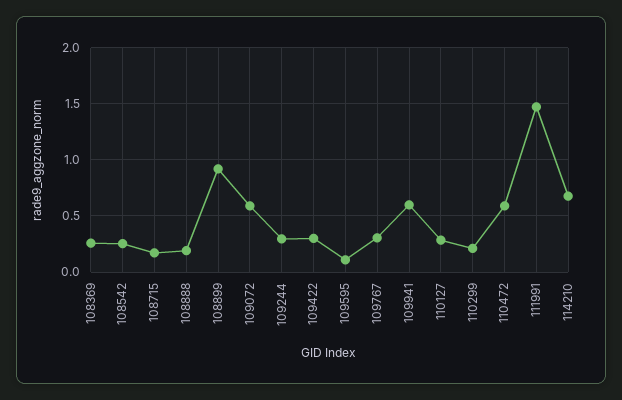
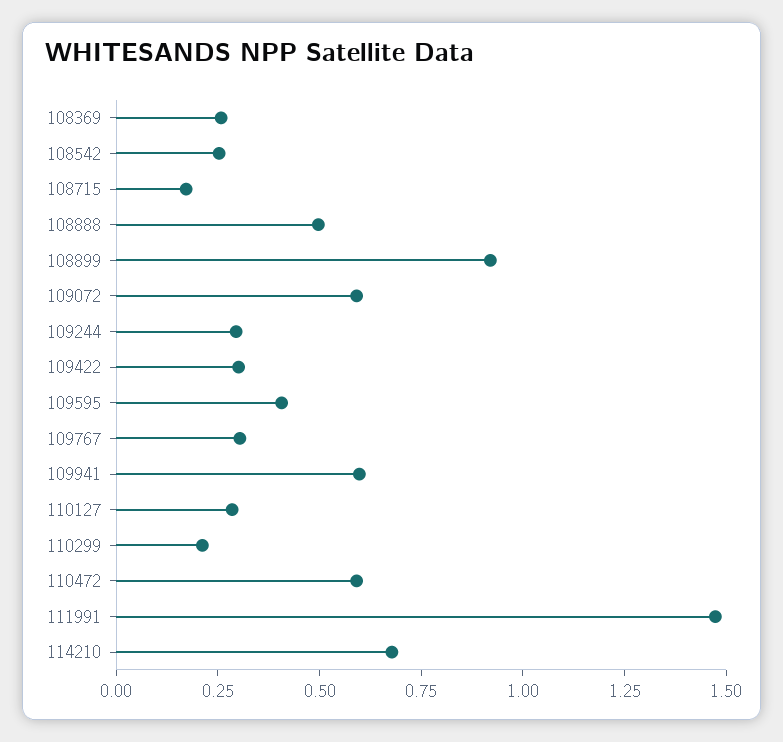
  {
    "108369": 0.25,
    "108542": 0.25,
    "108715": 0.15,
-   "108888": 0.2,
+   "108888": 0.5,
    "108899": 0.9,
    "109072": 0.6,
    "109244": 0.3,
    "109422": 0.3,
-   "109595": 0.1,
+   "109595": 0.4,
    "109767": 0.3,
    "109941": 0.6,
    "110127": 0.3,
    "110299": 0.2,
    "110472": 0.6,
    "111991": 1.45,
    "114210": 0.7
  }

